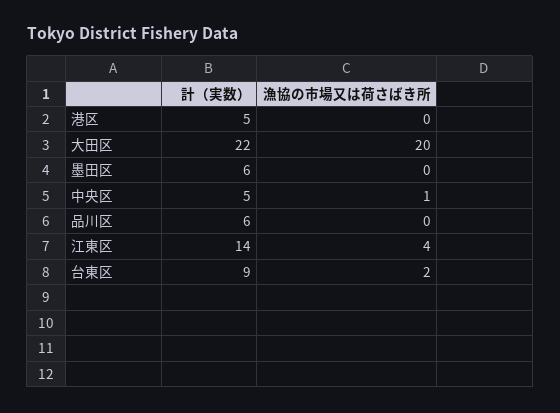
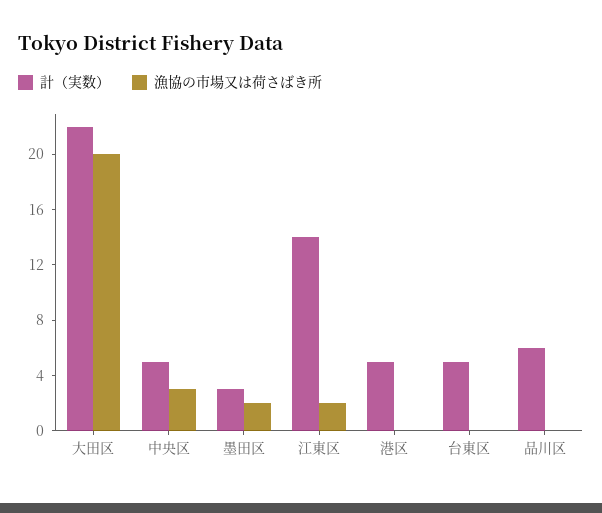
  {
    "計（実数）": {
      "港区": 5,
      "大田区": 22,
-     "墨田区": 6,
+     "墨田区": 3,
      "中央区": 5,
      "品川区": 6,
      "江東区": 14,
-     "台東区": 9
+     "台東区": 5
    },
    "漁協の市場又は荷さばき所": {
      "港区": 0,
      "大田区": 20,
-     "墨田区": 0,
+     "墨田区": 2,
-     "中央区": 1,
+     "中央区": 3,
      "品川区": 0,
-     "江東区": 4,
+     "江東区": 2,
-     "台東区": 2
+     "台東区": 0
    }
  }

